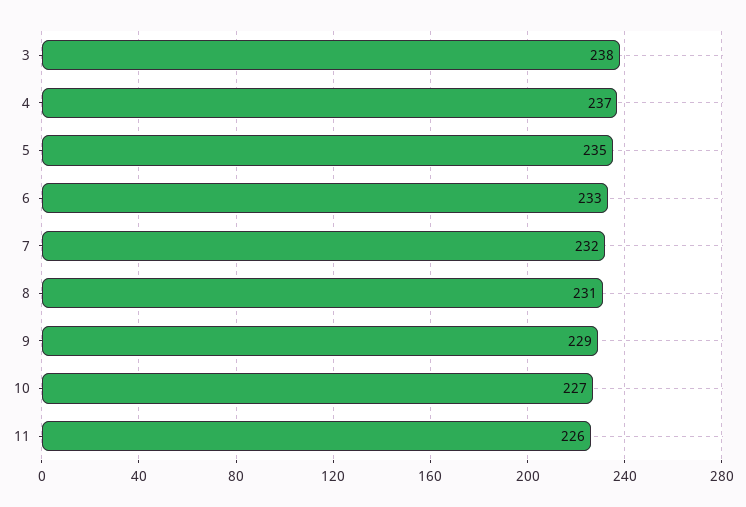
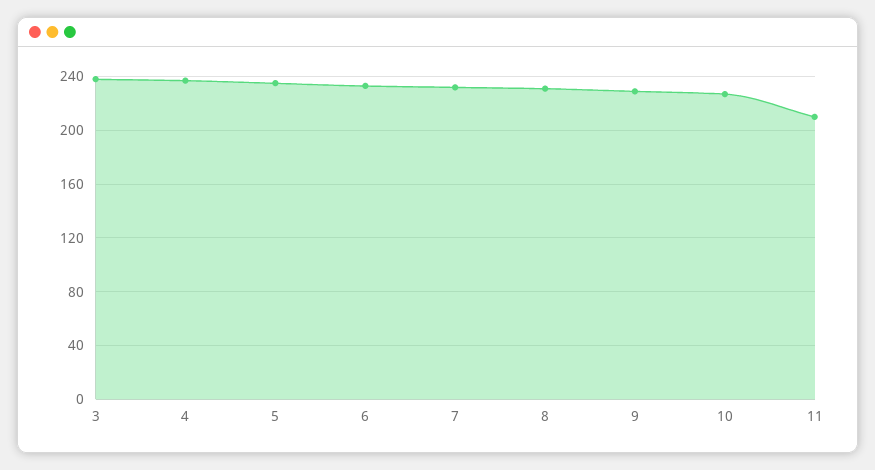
  {
    "3": 238,
    "4": 237,
    "5": 235,
    "6": 233,
    "7": 232,
    "8": 231,
    "9": 229,
    "10": 227,
-   "11": 226
+   "11": 210
  }

